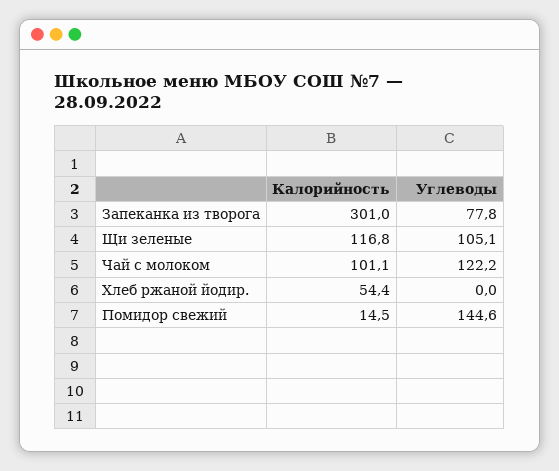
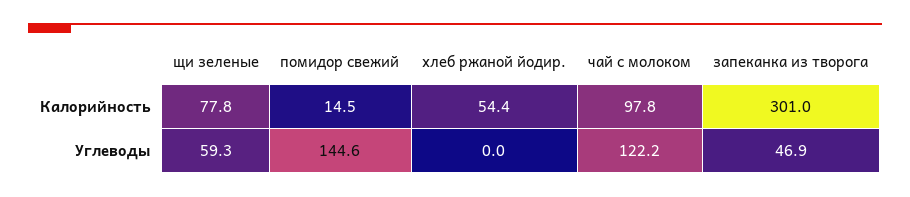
  {
    "Калорийность": {
      "Запеканка из творога": 301,
-     "Щи зеленые": 116.8,
+     "Щи зеленые": 77.8,
-     "Чай с молоком": 101.1,
+     "Чай с молоком": 97.8,
      "Хлеб ржаной йодир.": 54.4,
      "Помидор свежий": 14.5
    },
    "Углеводы": {
-     "Запеканка из творога": 77.8,
+     "Запеканка из творога": 46.9,
-     "Щи зеленые": 105.1,
+     "Щи зеленые": 59.3,
      "Чай с молоком": 122.2,
      "Хлеб ржаной йодир.": 0,
      "Помидор свежий": 144.6
    }
  }

